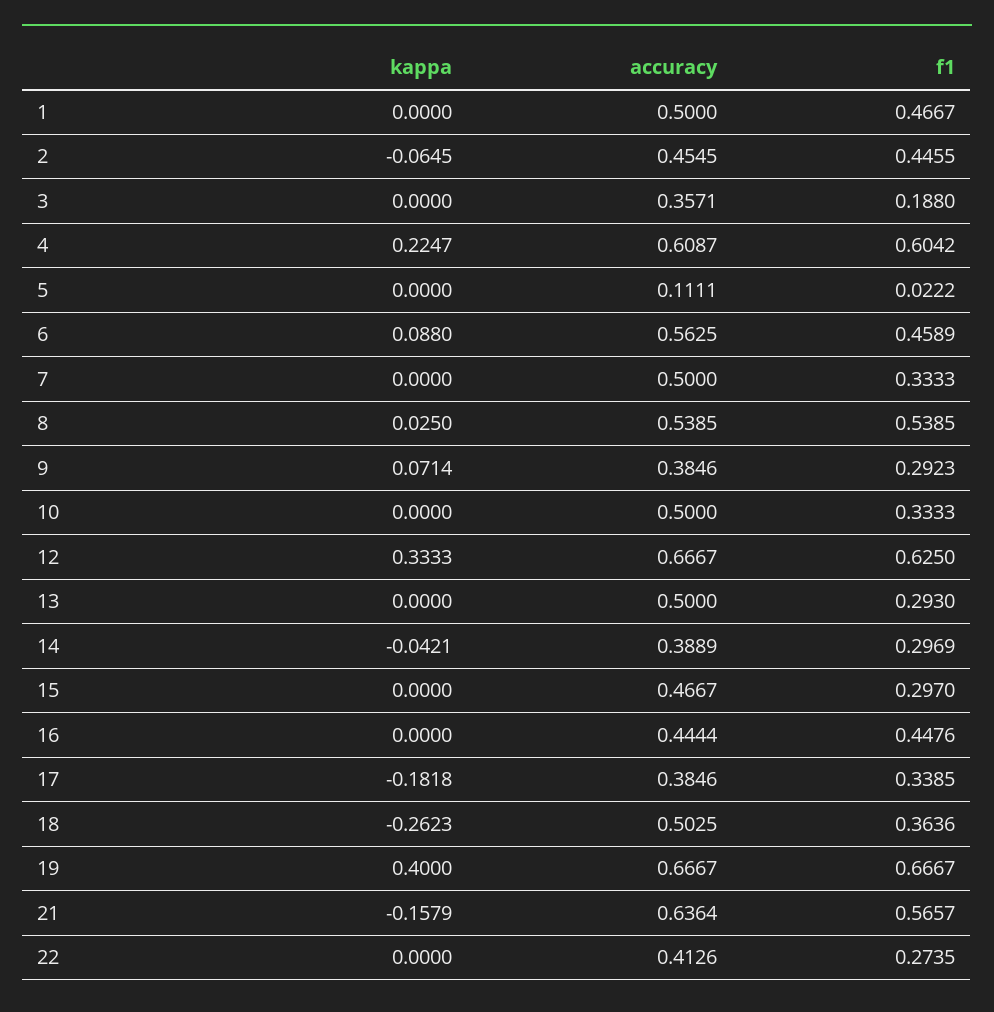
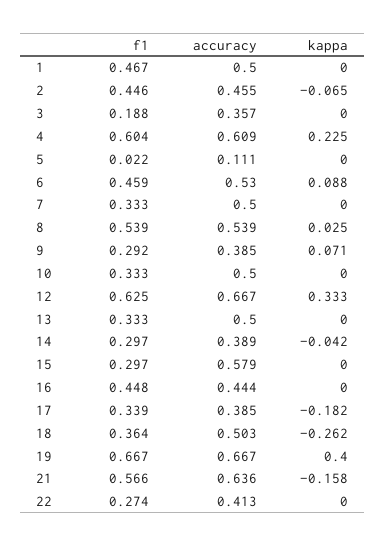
  {
    "kappa": {
      "1": 0,
      "2": -0.0645,
      "3": 0,
      "4": 0.2247,
      "5": 0,
      "6": 0.088,
      "7": 0,
      "8": 0.025,
      "9": 0.0714,
      "10": 0,
      "12": 0.3333,
      "13": 0,
      "14": -0.0421,
      "15": 0,
      "16": 0,
      "17": -0.1818,
      "18": -0.2623,
      "19": 0.4,
      "21": -0.1579,
      "22": 0
    },
    "accuracy": {
      "1": 0.5,
      "2": 0.4545,
      "3": 0.3571,
      "4": 0.6087,
      "5": 0.1111,
-     "6": 0.5625,
+     "6": 0.53,
      "7": 0.5,
      "8": 0.5385,
      "9": 0.3846,
      "10": 0.5,
      "12": 0.6667,
      "13": 0.5,
      "14": 0.3889,
-     "15": 0.4667,
+     "15": 0.579,
      "16": 0.4444,
      "17": 0.3846,
      "18": 0.5025,
      "19": 0.6667,
      "21": 0.6364,
      "22": 0.4126
    },
    "f1": {
      "1": 0.4667,
      "2": 0.4455,
      "3": 0.188,
      "4": 0.6042,
      "5": 0.0222,
      "6": 0.4589,
      "7": 0.3333,
      "8": 0.5385,
      "9": 0.2923,
      "10": 0.3333,
      "12": 0.625,
-     "13": 0.293,
+     "13": 0.333,
      "14": 0.2969,
      "15": 0.297,
      "16": 0.4476,
      "17": 0.3385,
      "18": 0.3636,
      "19": 0.6667,
      "21": 0.5657,
      "22": 0.2735
    }
  }

